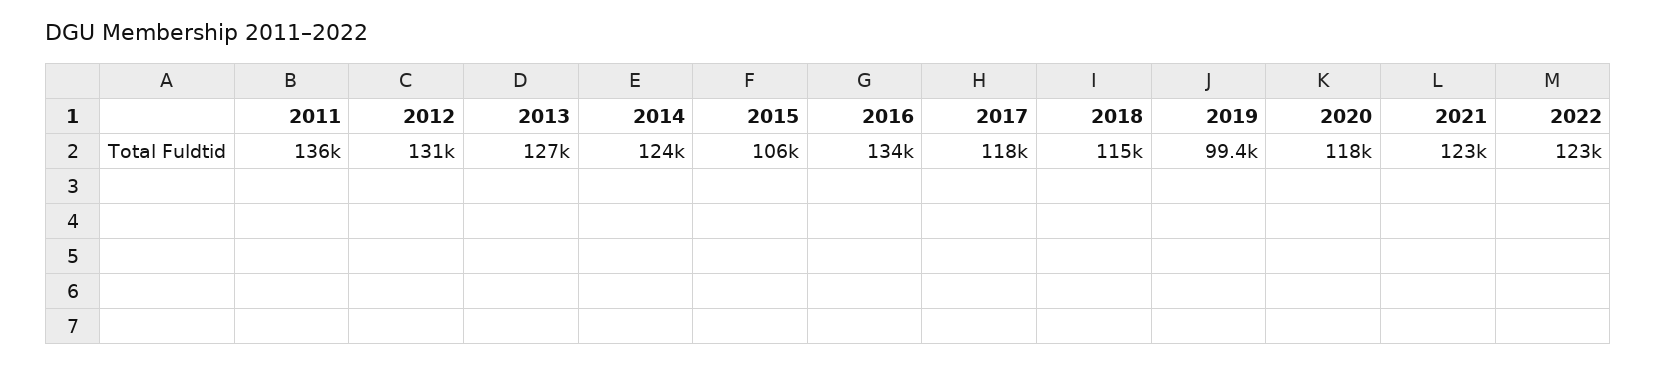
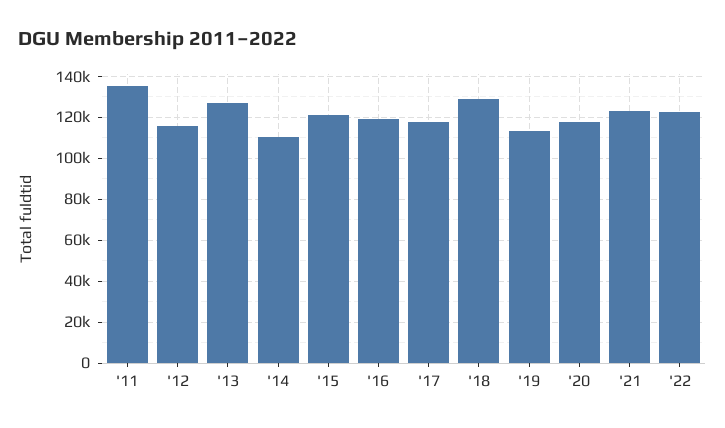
  {
    "2011": 136000,
-   "2012": 131000,
+   "2012": 115000,
    "2013": 127000,
-   "2014": 124000,
+   "2014": 110000,
-   "2015": 106000,
+   "2015": 120000,
-   "2016": 134000,
+   "2016": 120000,
    "2017": 118000,
-   "2018": 115000,
+   "2018": 130000,
-   "2019": 99400,
+   "2019": 115000,
    "2020": 118000,
    "2021": 123000,
    "2022": 123000
  }

